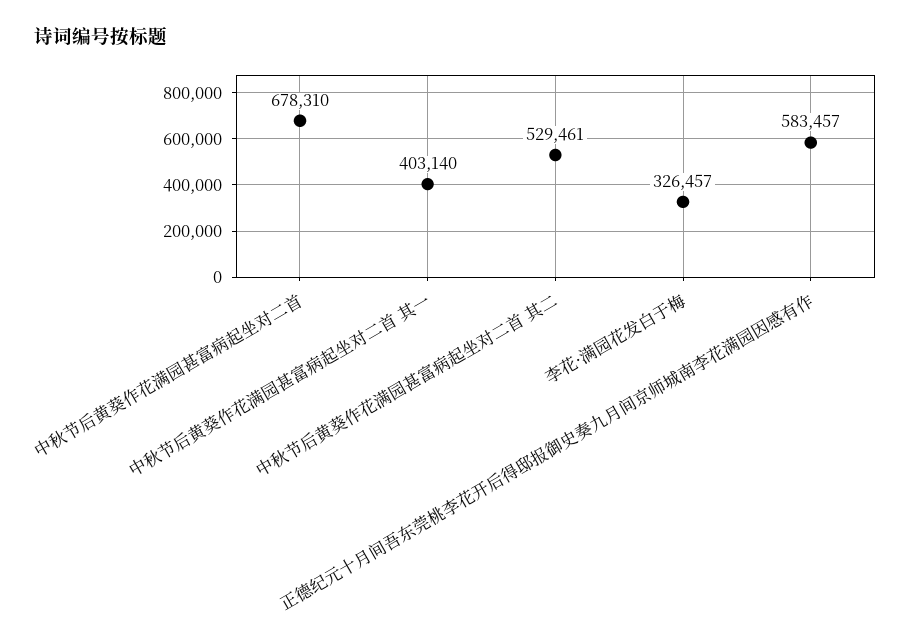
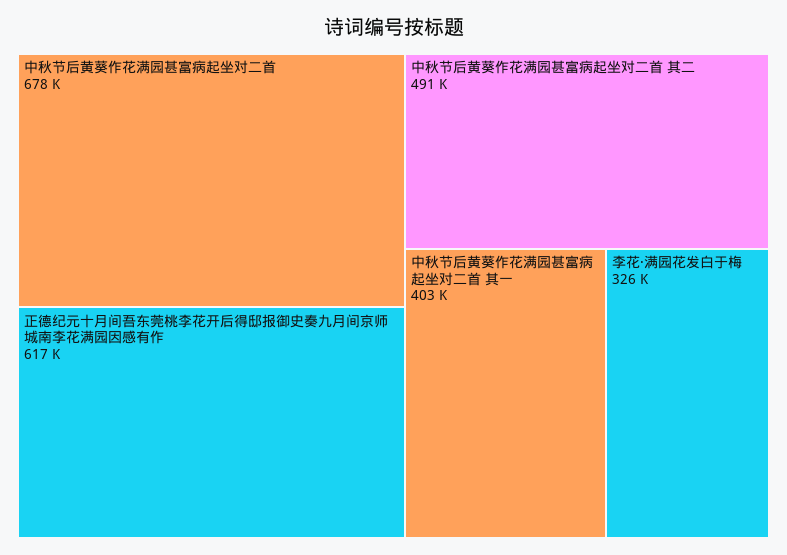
  {
    "中秋节后黄葵作花满园甚富病起坐对二首": 678310,
    "中秋节后黄葵作花满园甚富病起坐对二首 其一": 403140,
-   "中秋节后黄葵作花满园甚富病起坐对二首 其二": 529461,
+   "中秋节后黄葵作花满园甚富病起坐对二首 其二": 491000,
    "李花·满园花发白于梅": 326457,
-   "正德纪元十月间吾东莞桃李花开后得邸报御史奏九月间京师城南李花满园因感有作": 583457
+   "正德纪元十月间吾东莞桃李花开后得邸报御史奏九月间京师城南李花满园因感有作": 617000
  }

